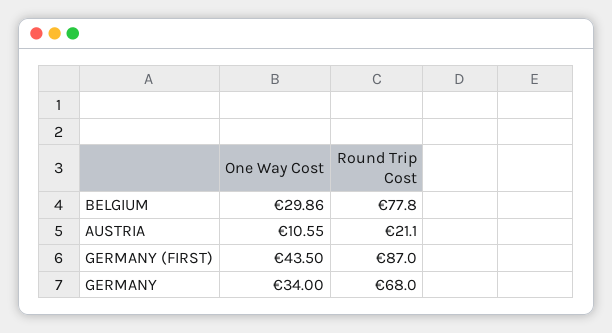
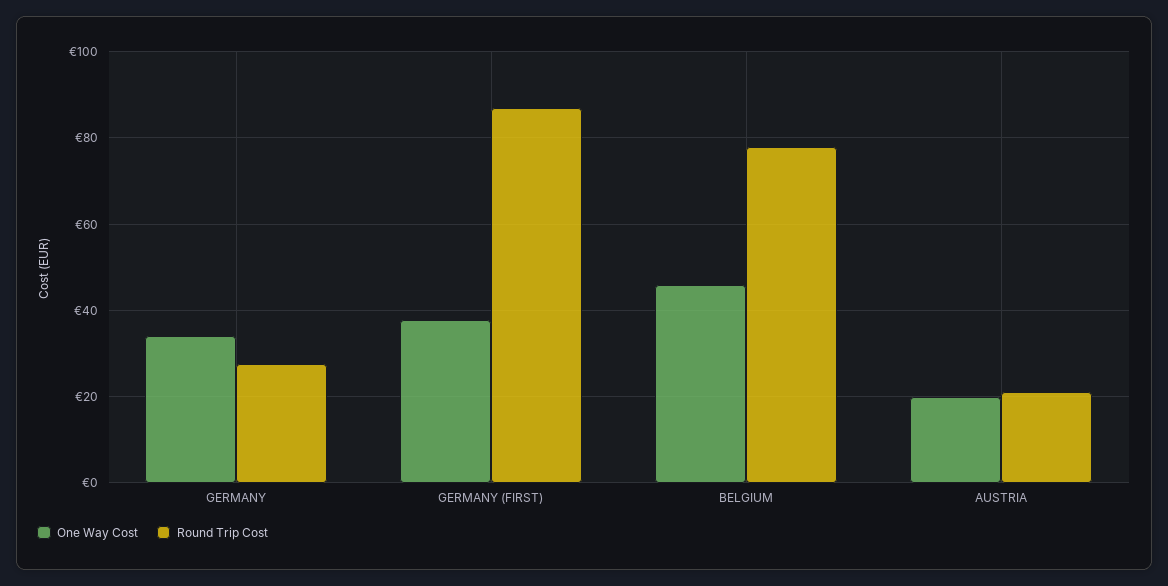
  {
    "One Way Cost": {
-     "BELGIUM": 29.86,
+     "BELGIUM": 46,
-     "AUSTRIA": 10.55,
+     "AUSTRIA": 20,
-     "GERMANY (FIRST)": 43.5,
+     "GERMANY (FIRST)": 38,
      "GERMANY": 34
    },
    "Round Trip Cost": {
      "BELGIUM": 77.8,
      "AUSTRIA": 21.1,
      "GERMANY (FIRST)": 87,
-     "GERMANY": 68
+     "GERMANY": 28
    }
  }

